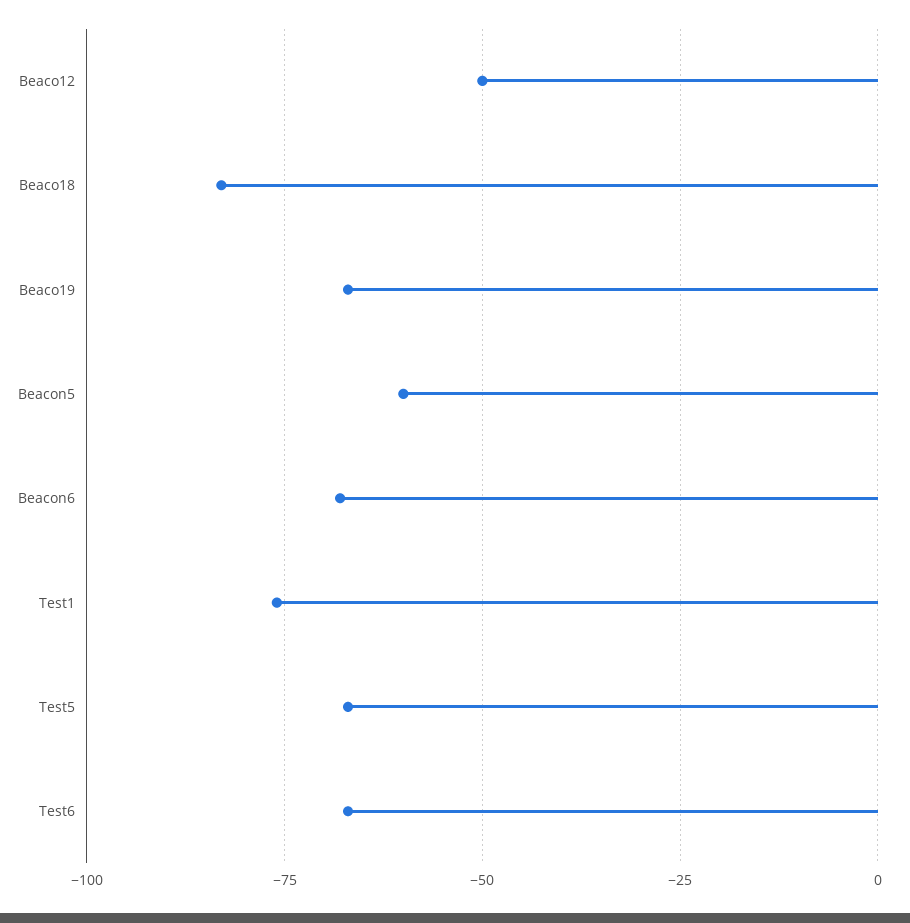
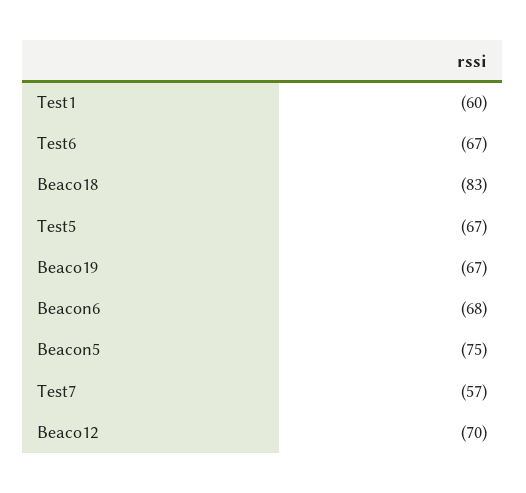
  {
-   "Beaco12": -50,
+   "Beaco12": -70,
    "Beaco18": -83,
    "Beaco19": -67,
-   "Beacon5": -60,
+   "Beacon5": -75,
    "Beacon6": -68,
-   "Test1": -75,
+   "Test1": -60,
    "Test5": -67,
-   "Test6": -67
+   "Test6": -67,
+   "Test7": -57
  }

